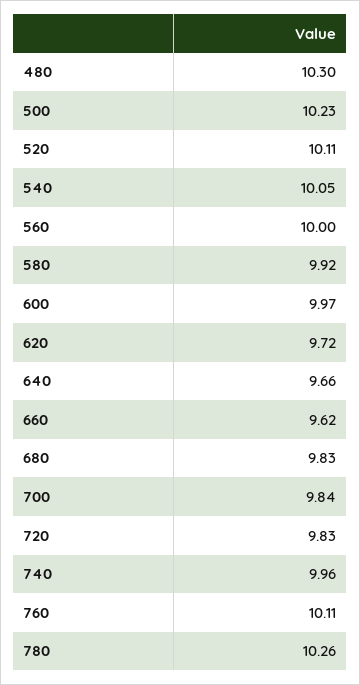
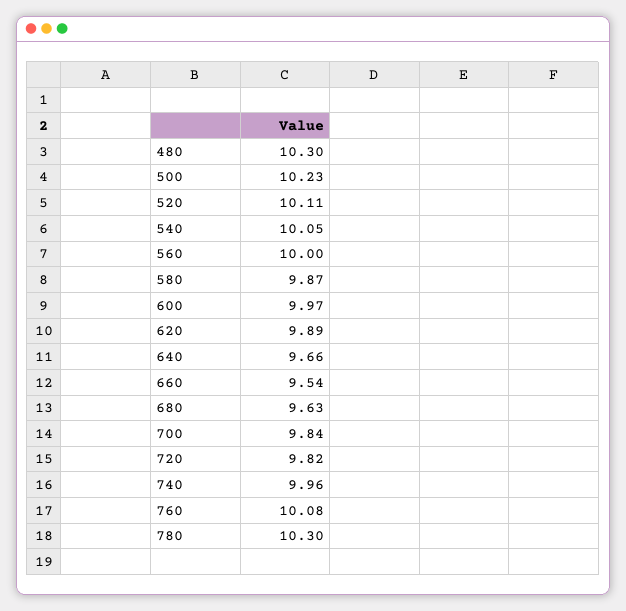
  {
    "480": 10.3,
    "500": 10.23,
    "520": 10.11,
    "540": 10.05,
    "560": 10,
-   "580": 9.92,
+   "580": 9.87,
    "600": 9.97,
-   "620": 9.72,
+   "620": 9.89,
    "640": 9.66,
-   "660": 9.62,
+   "660": 9.54,
-   "680": 9.83,
+   "680": 9.63,
    "700": 9.84,
-   "720": 9.83,
+   "720": 9.82,
    "740": 9.96,
-   "760": 10.11,
+   "760": 10.08,
-   "780": 10.26
+   "780": 10.3
  }

